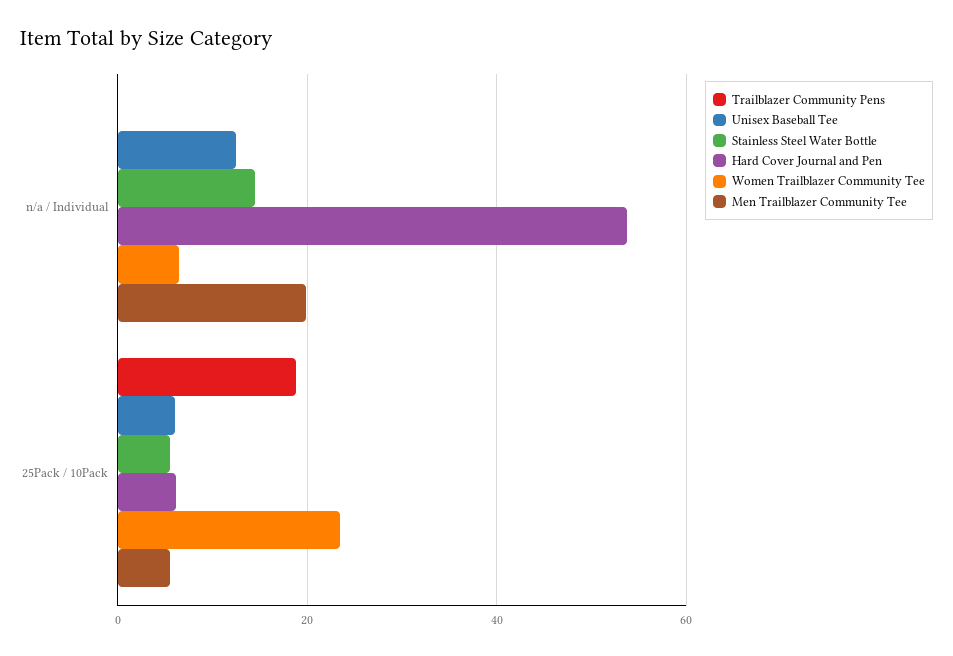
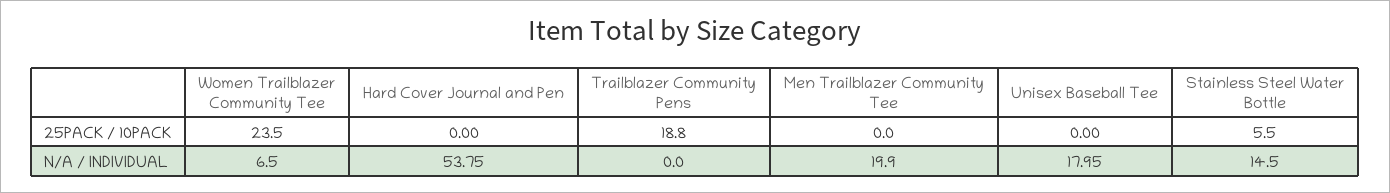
  {
    "Trailblazer Community Pens": {
      "n/a / Individual": 0,
      "25Pack / 10Pack": 18.8
    },
    "Unisex Baseball Tee": {
-     "n/a / Individual": 12,
+     "n/a / Individual": 17.95,
-     "25Pack / 10Pack": 6
+     "25Pack / 10Pack": 0
    },
    "Stainless Steel Water Bottle": {
      "n/a / Individual": 14.5,
      "25Pack / 10Pack": 5.5
    },
    "Hard Cover Journal and Pen": {
      "n/a / Individual": 53.75,
-     "25Pack / 10Pack": 6
+     "25Pack / 10Pack": 0
    },
    "Women Trailblazer Community Tee": {
      "n/a / Individual": 6.5,
      "25Pack / 10Pack": 23.5
    },
    "Men Trailblazer Community Tee": {
      "n/a / Individual": 19.9,
-     "25Pack / 10Pack": 6
+     "25Pack / 10Pack": 0
    }
  }

